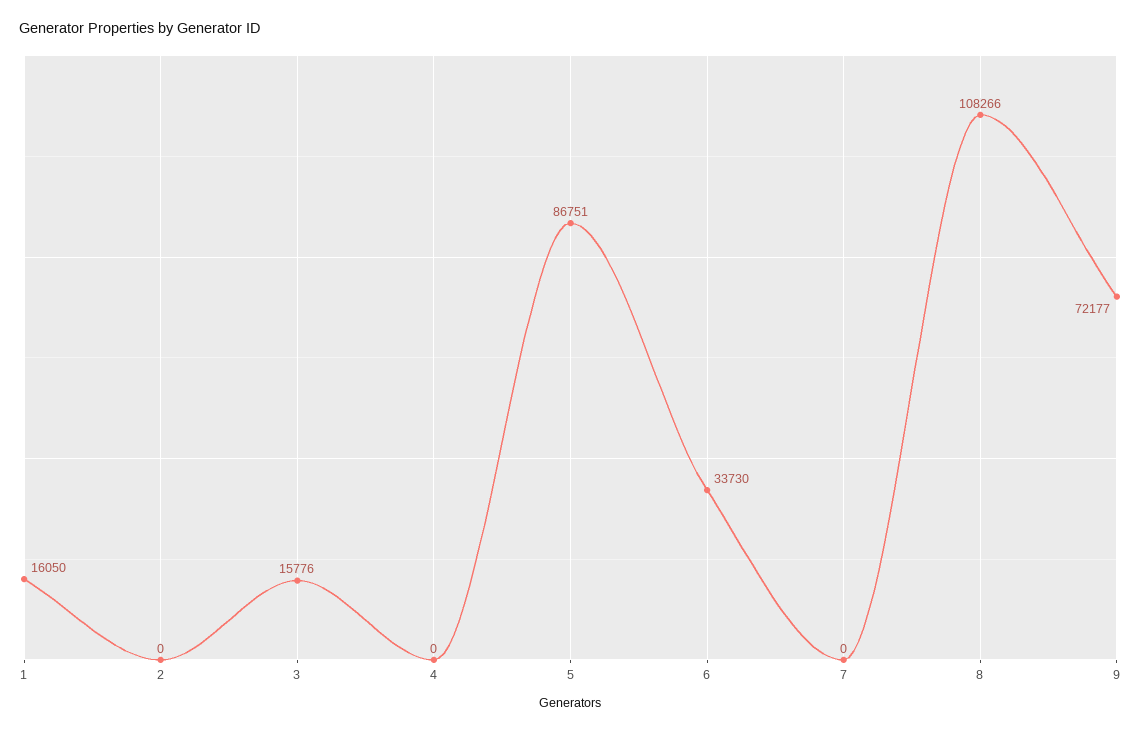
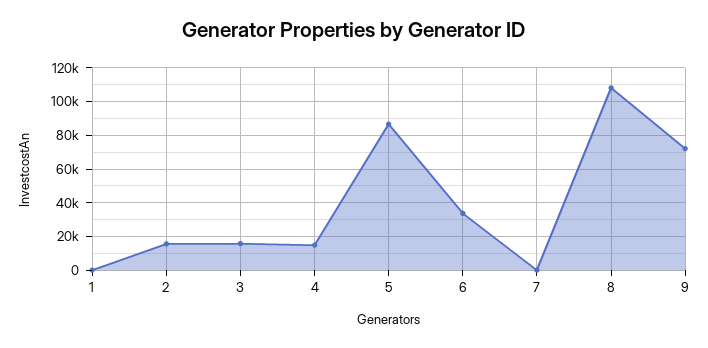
  {
-   "1": 16050,
+   "1": 0,
-   "2": 0,
+   "2": 15000,
    "3": 15776,
-   "4": 0,
+   "4": 15000,
    "5": 86751,
    "6": 33730,
    "7": 0,
    "8": 108266,
    "9": 72177
  }

